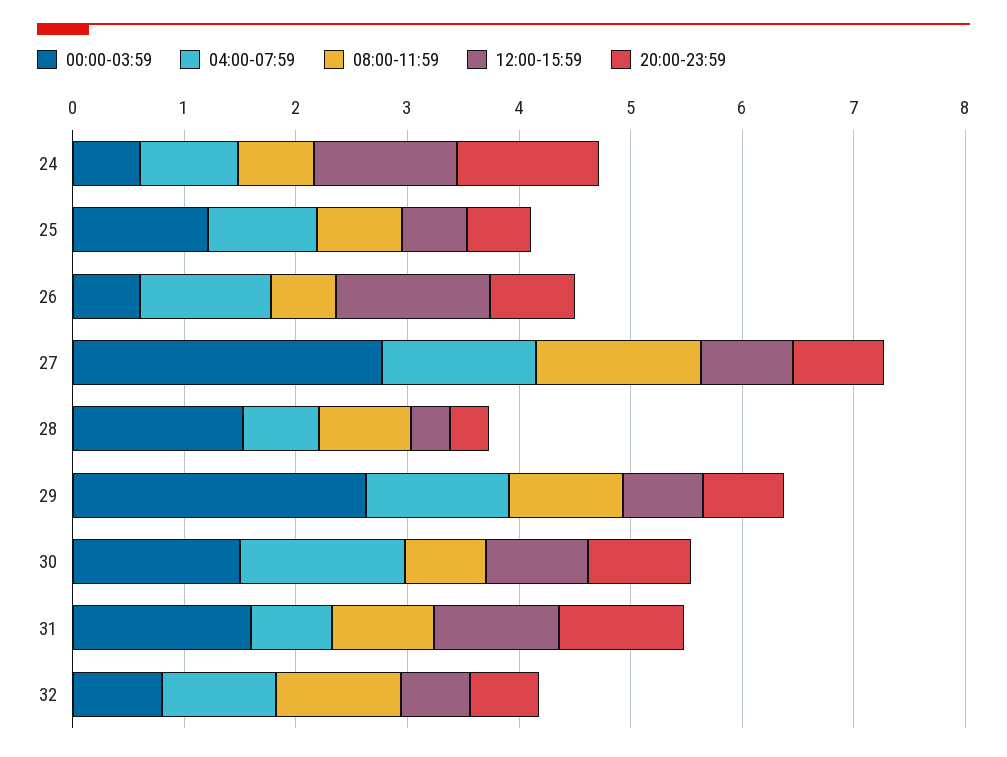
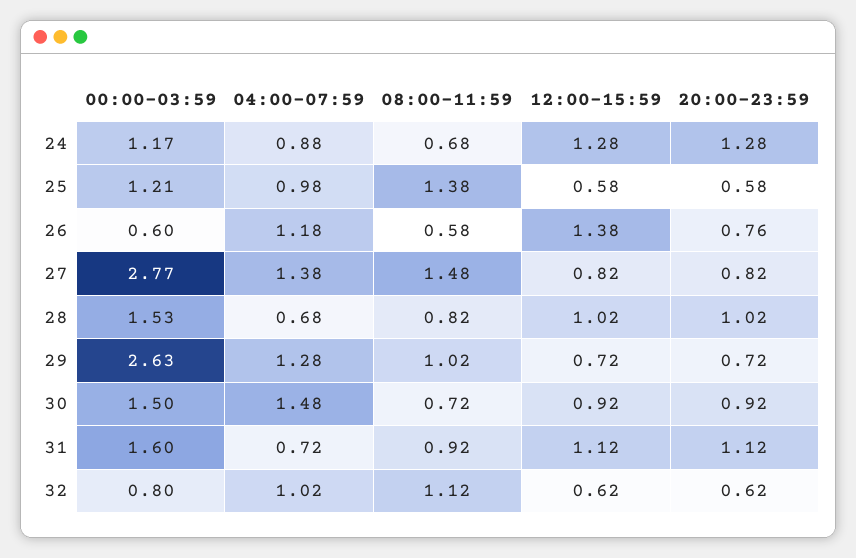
  {
    "00:00-03:59": {
-     "24": 0.6,
+     "24": 1.17,
      "25": 1.21,
      "26": 0.6,
      "27": 2.77,
      "28": 1.53,
      "29": 2.63,
      "30": 1.5,
      "31": 1.6,
      "32": 0.8
    },
    "04:00-07:59": {
      "24": 0.88,
      "25": 0.98,
      "26": 1.18,
      "27": 1.38,
      "28": 0.68,
      "29": 1.28,
      "30": 1.48,
      "31": 0.72,
      "32": 1.02
    },
    "08:00-11:59": {
      "24": 0.68,
-     "25": 0.8,
+     "25": 1.38,
      "26": 0.58,
      "27": 1.48,
      "28": 0.82,
      "29": 1.02,
      "30": 0.72,
      "31": 0.92,
      "32": 1.12
    },
    "12:00-15:59": {
      "24": 1.28,
      "25": 0.58,
      "26": 1.38,
      "27": 0.82,
-     "28": 0.4,
+     "28": 1.02,
      "29": 0.72,
      "30": 0.92,
      "31": 1.12,
      "32": 0.62
    },
    "20:00-23:59": {
      "24": 1.28,
      "25": 0.58,
      "26": 0.76,
      "27": 0.82,
-     "28": 0.4,
+     "28": 1.02,
      "29": 0.72,
      "30": 0.92,
      "31": 1.12,
      "32": 0.62
    }
  }

